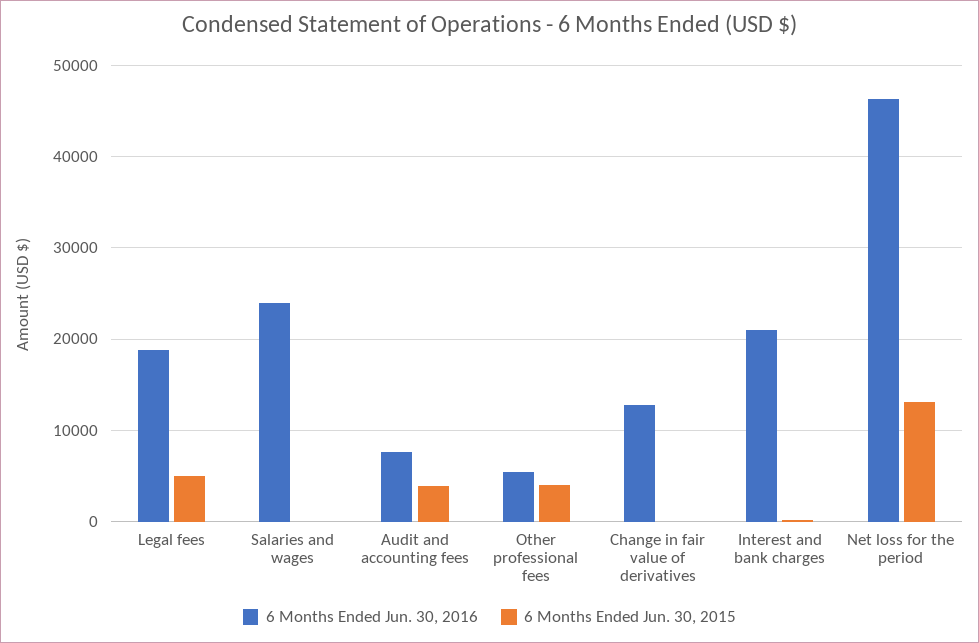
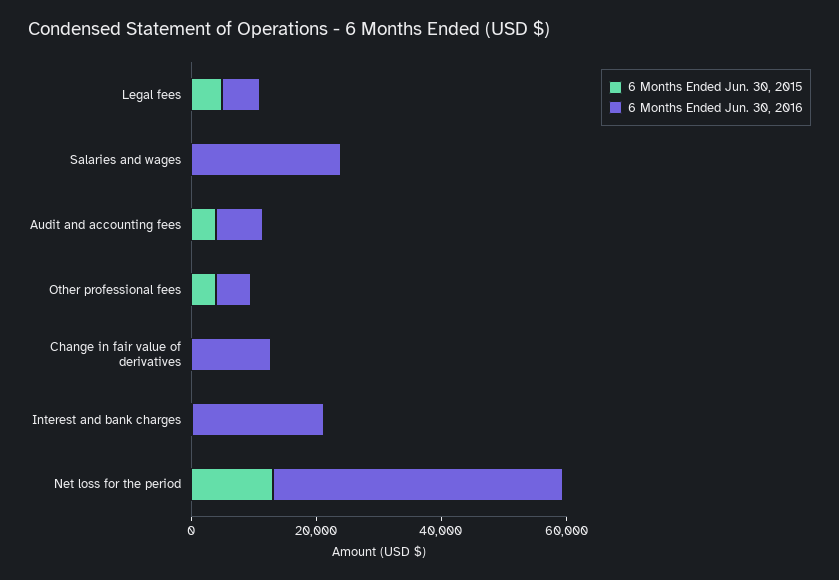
  {
    "6 Months Ended Jun. 30, 2016": {
-     "Legal fees": 19000,
+     "Legal fees": 5000,
      "Salaries and wages": 24000,
      "Audit and accounting fees": 8000,
      "Other professional fees": 5000,
      "Change in fair value of derivatives": 13000,
      "Interest and bank charges": 21000,
      "Net loss for the period": 46000
    },
    "6 Months Ended Jun. 30, 2015": {
      "Legal fees": 5000,
      "Salaries and wages": 0,
      "Audit and accounting fees": 4000,
      "Other professional fees": 4000,
      "Change in fair value of derivatives": 0,
      "Interest and bank charges": 0,
      "Net loss for the period": 13000
    }
  }

